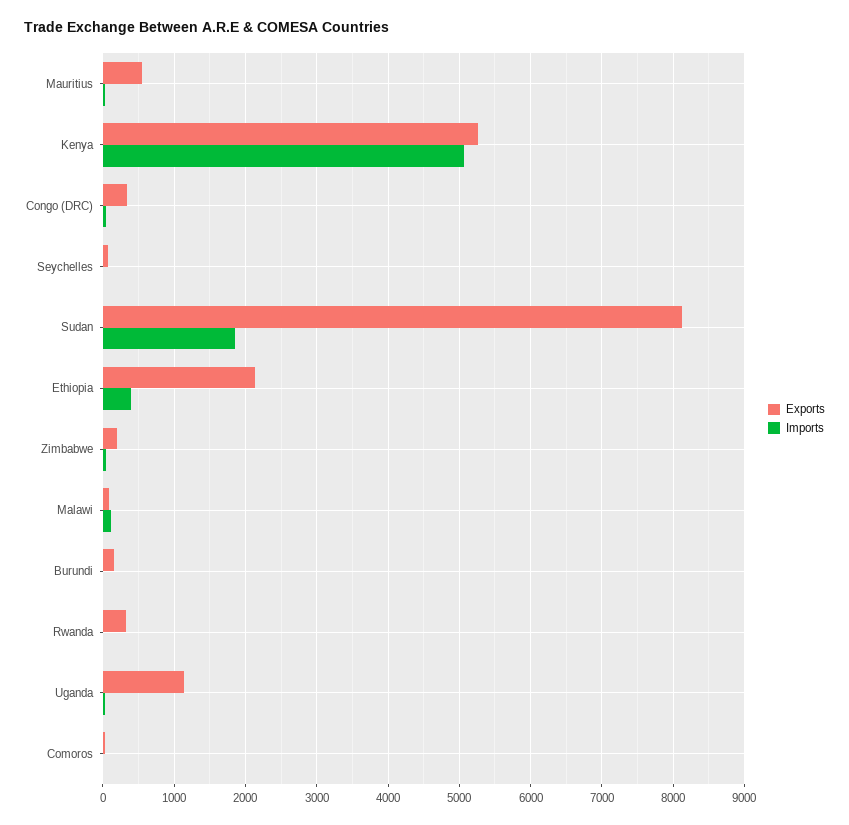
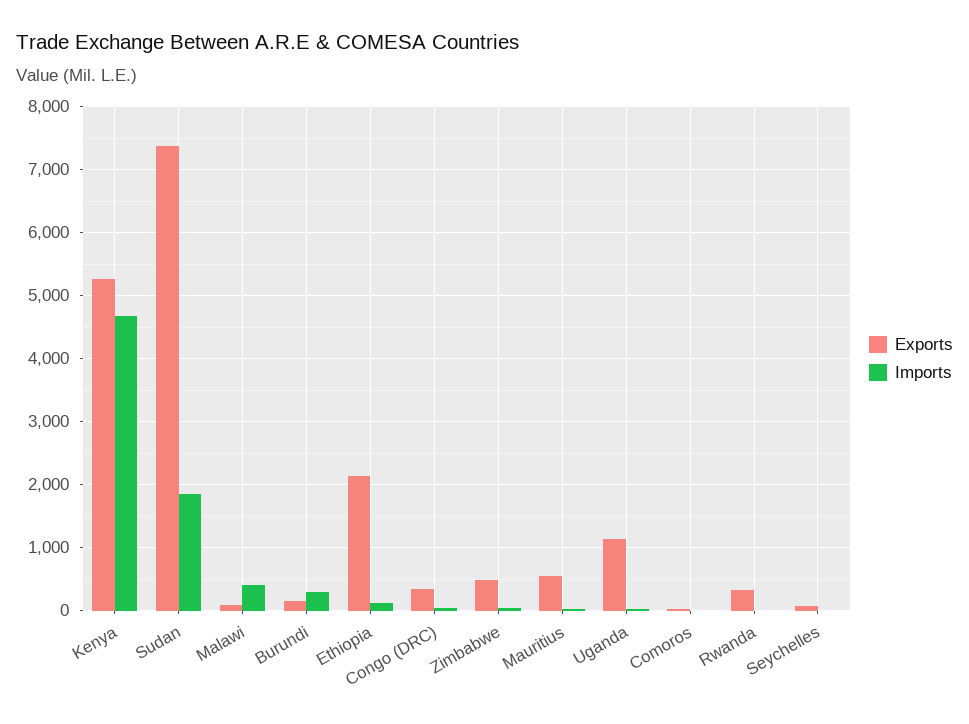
  {
    "Exports": {
      "Mauritius": 500,
      "Kenya": 5300,
      "Congo (DRC)": 300,
      "Seychelles": 100,
-     "Sudan": 8100,
+     "Sudan": 7400,
      "Ethiopia": 2100,
-     "Zimbabwe": 200,
+     "Zimbabwe": 500,
      "Malawi": 100,
      "Burundi": 200,
      "Rwanda": 300,
      "Uganda": 1100,
      "Comoros": 0
    },
    "Imports": {
      "Mauritius": 0,
-     "Kenya": 5100,
+     "Kenya": 4700,
      "Congo (DRC)": 0,
      "Seychelles": 0,
      "Sudan": 1800,
-     "Ethiopia": 400,
+     "Ethiopia": 100,
      "Zimbabwe": 0,
-     "Malawi": 100,
+     "Malawi": 400,
-     "Burundi": 0,
+     "Burundi": 300,
      "Rwanda": 0,
      "Uganda": 0,
      "Comoros": 0
    }
  }

